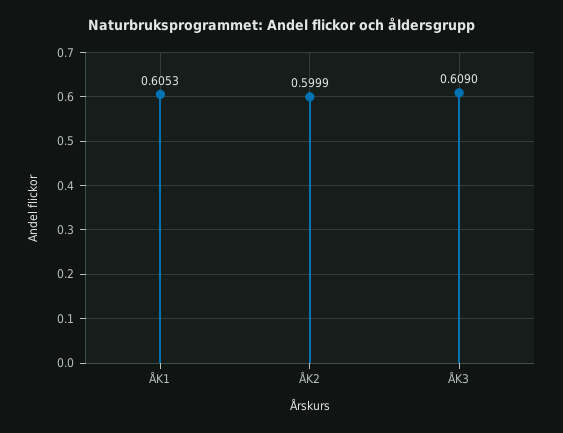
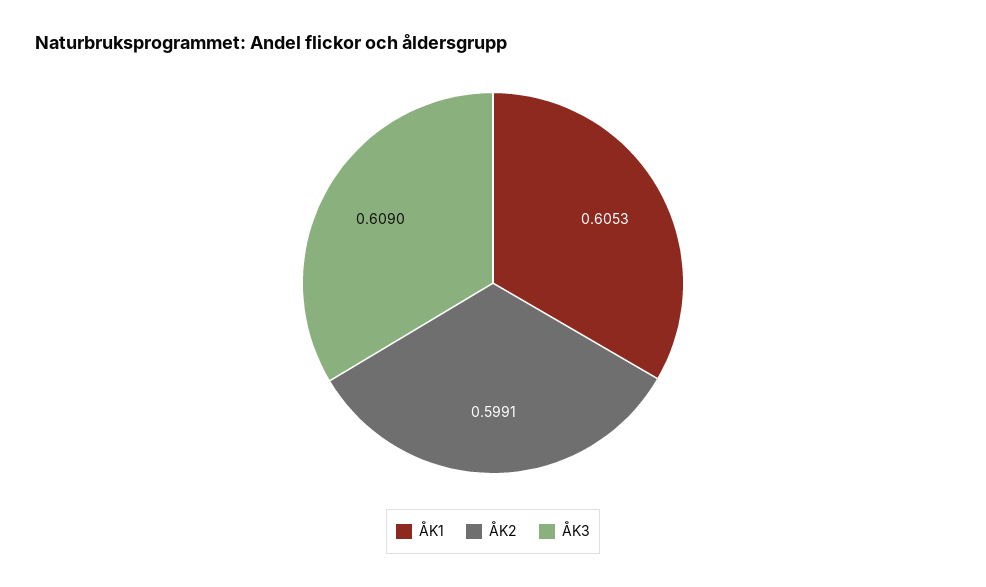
  {
    "ÅK1": 0.6053,
-   "ÅK2": 0.5999,
+   "ÅK2": 0.5991,
    "ÅK3": 0.609
  }

